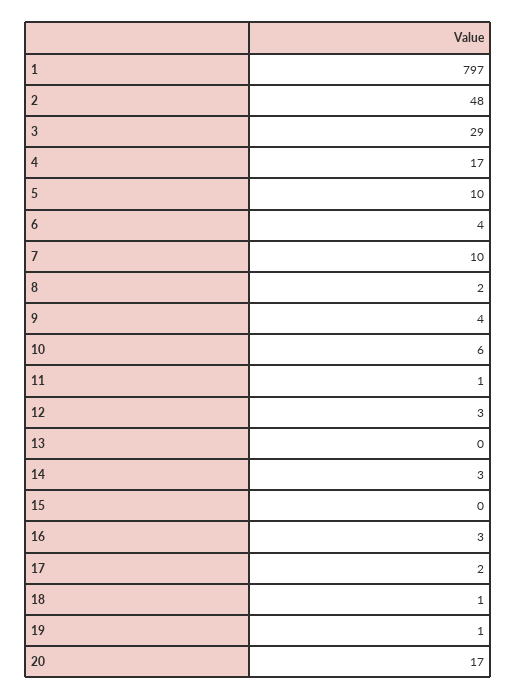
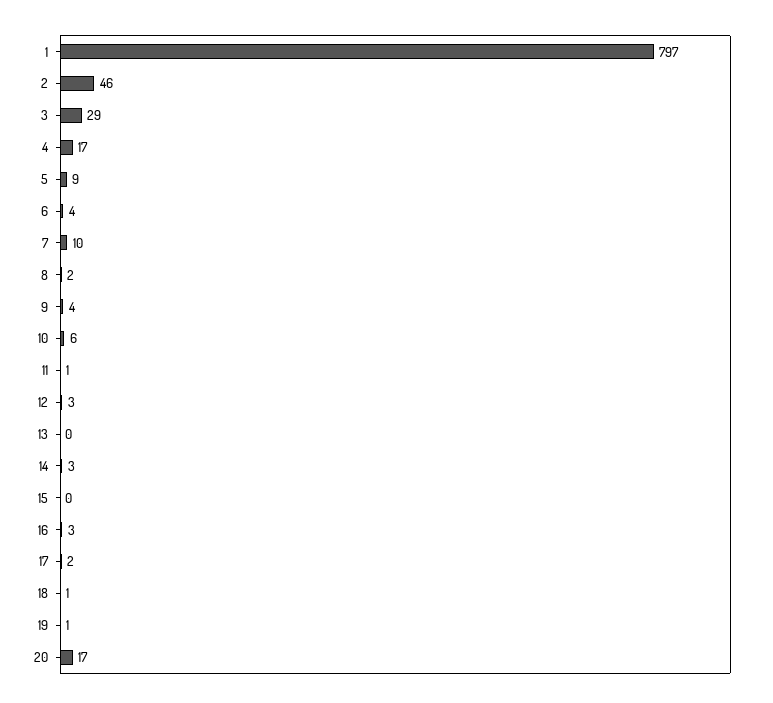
  {
    "1": 797,
-   "2": 48,
+   "2": 46,
    "3": 29,
    "4": 17,
-   "5": 10,
+   "5": 9,
    "6": 4,
    "7": 10,
    "8": 2,
    "9": 4,
    "10": 6,
    "11": 1,
    "12": 3,
    "13": 0,
    "14": 3,
    "15": 0,
    "16": 3,
    "17": 2,
    "18": 1,
    "19": 1,
    "20": 17
  }

